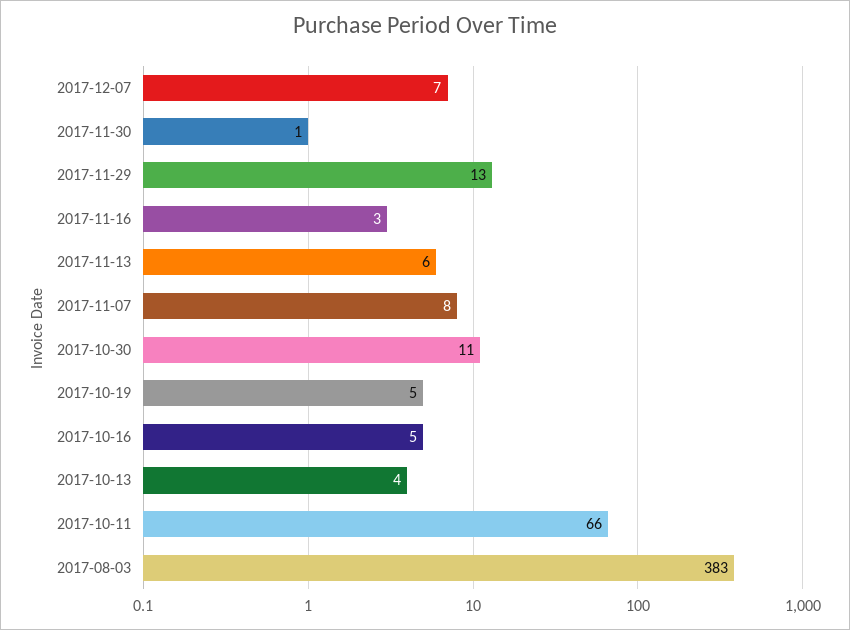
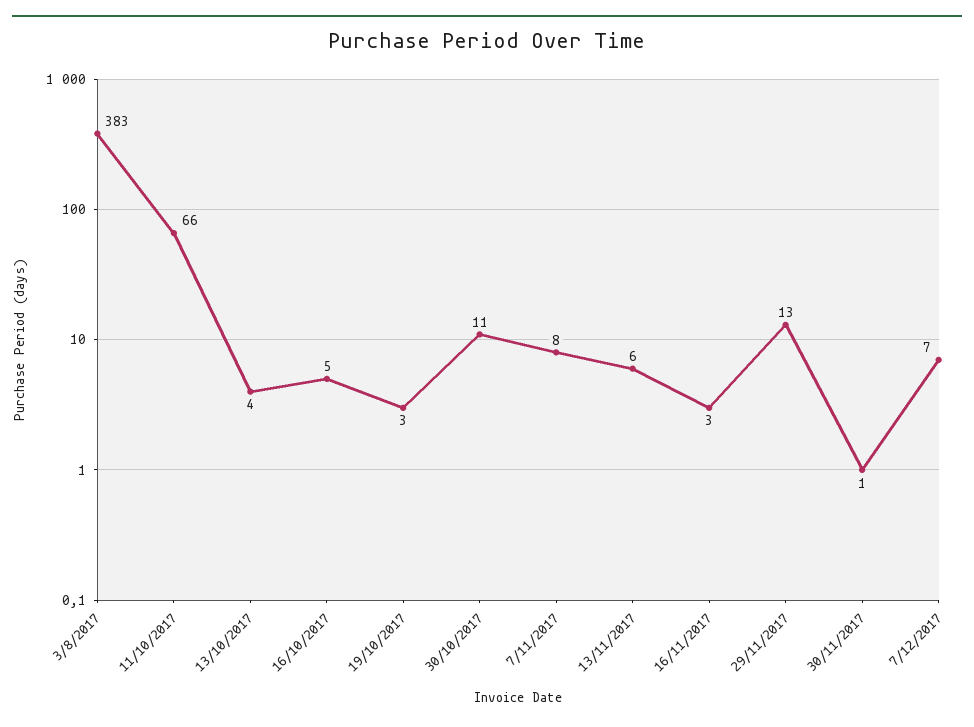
  {
    "2017-12-07": 7,
    "2017-11-30": 1,
    "2017-11-29": 13,
    "2017-11-16": 3,
    "2017-11-13": 6,
    "2017-11-07": 8,
    "2017-10-30": 11,
-   "2017-10-19": 5,
+   "2017-10-19": 3,
    "2017-10-16": 5,
    "2017-10-13": 4,
    "2017-10-11": 66,
    "2017-08-03": 383
  }

